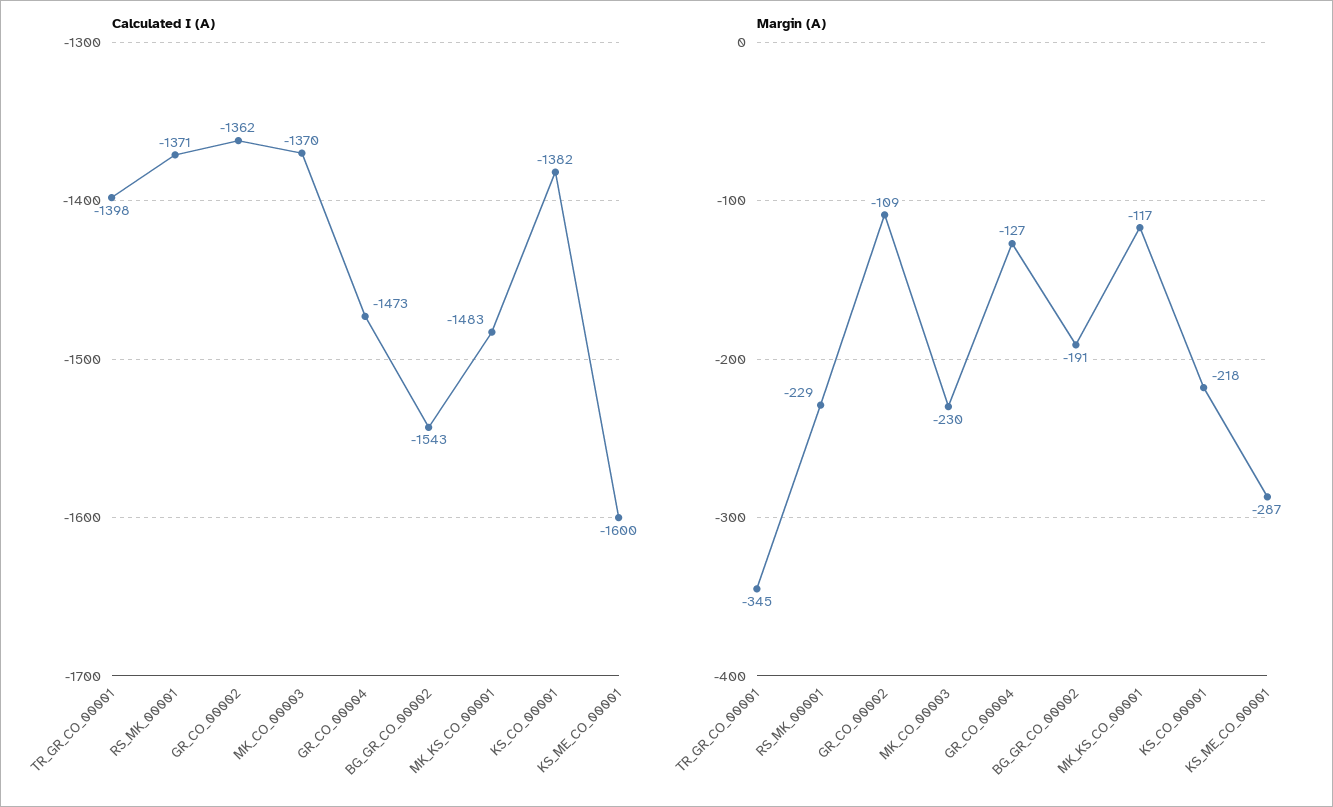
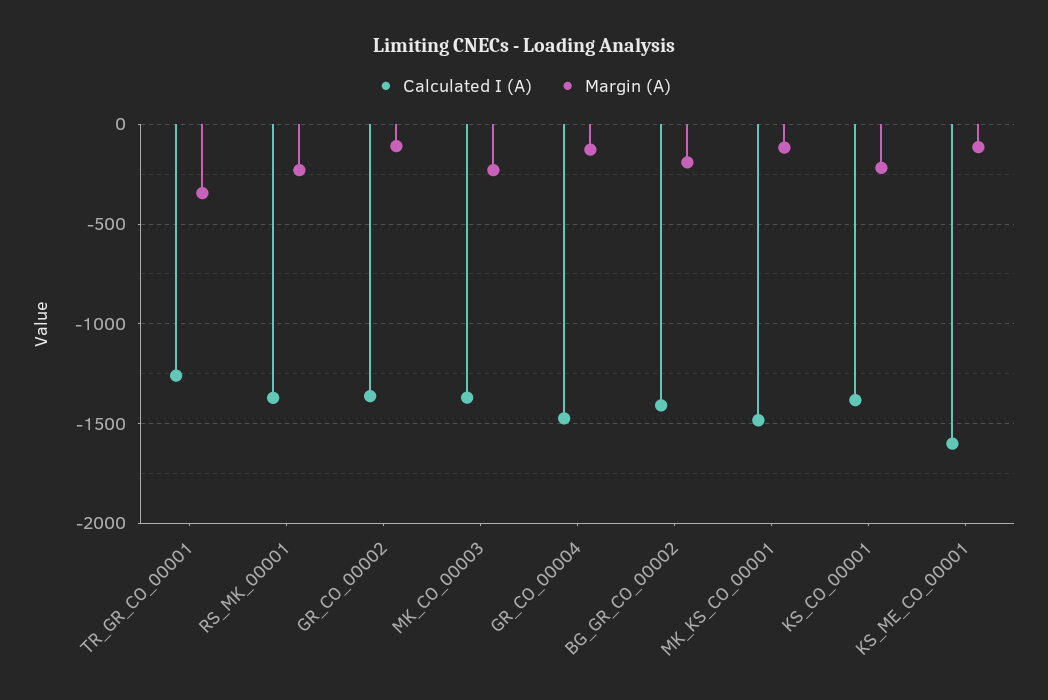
  {
    "Calculated I (A)": {
-     "TR_GR_CO_00001": -1398,
+     "TR_GR_CO_00001": -1250,
      "RS_MK_00001": -1371,
      "GR_CO_00002": -1362,
      "MK_CO_00003": -1370,
      "GR_CO_00004": -1473,
-     "BG_GR_CO_00002": -1543,
+     "BG_GR_CO_00002": -1400,
      "MK_KS_CO_00001": -1483,
      "KS_CO_00001": -1382,
      "KS_ME_CO_00001": -1600
    },
    "Margin (A)": {
      "TR_GR_CO_00001": -345,
      "RS_MK_00001": -229,
      "GR_CO_00002": -109,
      "MK_CO_00003": -230,
      "GR_CO_00004": -127,
      "BG_GR_CO_00002": -191,
      "MK_KS_CO_00001": -117,
      "KS_CO_00001": -218,
-     "KS_ME_CO_00001": -287
+     "KS_ME_CO_00001": -100
    }
  }

